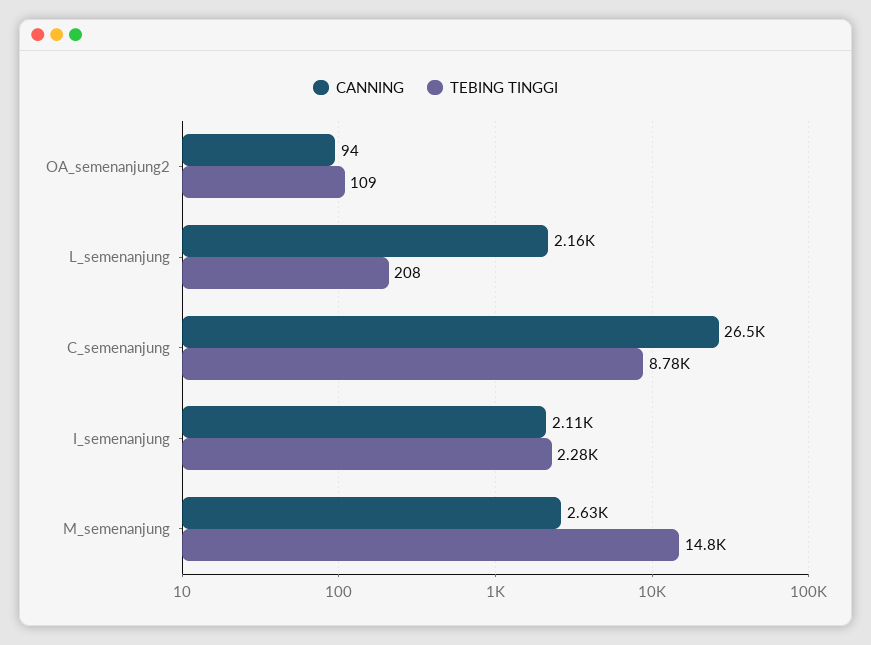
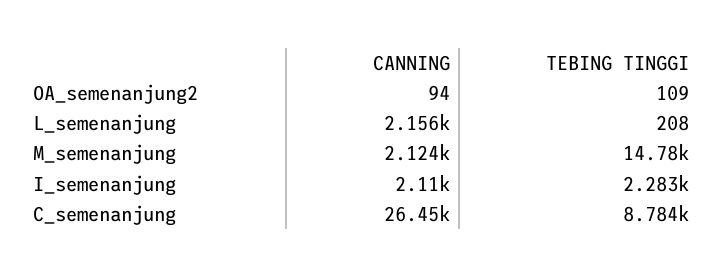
  {
    "CANNING": {
      "OA_semenanjung2": 94,
      "L_semenanjung": 2156,
      "C_semenanjung": 26450,
      "I_semenanjung": 2110,
-     "M_semenanjung": 2630
+     "M_semenanjung": 2124
    },
    "TEBING TINGGI": {
      "OA_semenanjung2": 109,
      "L_semenanjung": 208,
      "C_semenanjung": 8784,
      "I_semenanjung": 2283,
      "M_semenanjung": 14780
    }
  }

